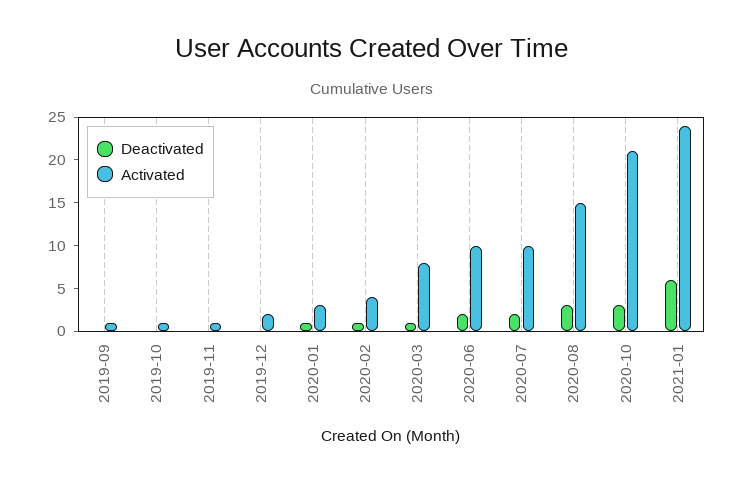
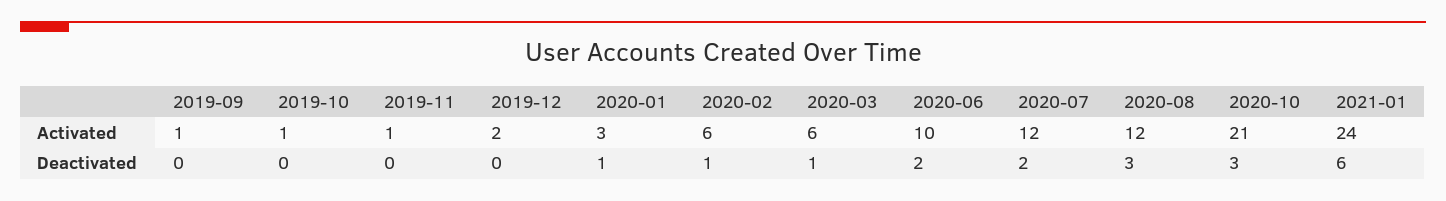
  {
    "Deactivated": {
      "2019-09": 0,
      "2019-10": 0,
      "2019-11": 0,
      "2019-12": 0,
      "2020-01": 1,
      "2020-02": 1,
      "2020-03": 1,
      "2020-06": 2,
      "2020-07": 2,
      "2020-08": 3,
      "2020-10": 3,
      "2021-01": 6
    },
    "Activated": {
      "2019-09": 1,
      "2019-10": 1,
      "2019-11": 1,
      "2019-12": 2,
      "2020-01": 3,
-     "2020-02": 4,
+     "2020-02": 6,
-     "2020-03": 8,
+     "2020-03": 6,
      "2020-06": 10,
-     "2020-07": 10,
+     "2020-07": 12,
-     "2020-08": 15,
+     "2020-08": 12,
      "2020-10": 21,
      "2021-01": 24
    }
  }

